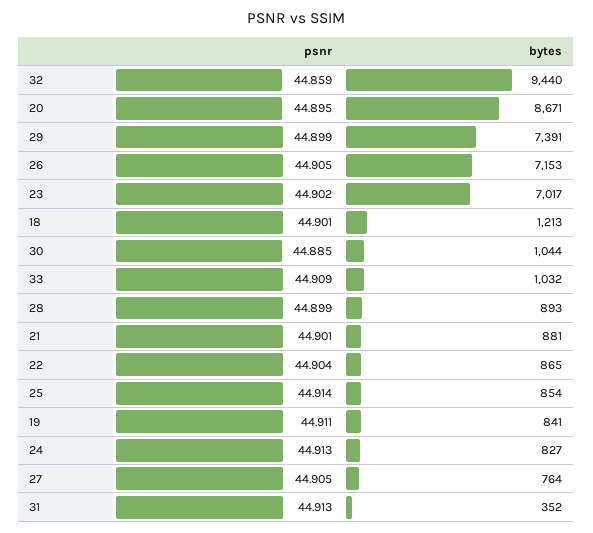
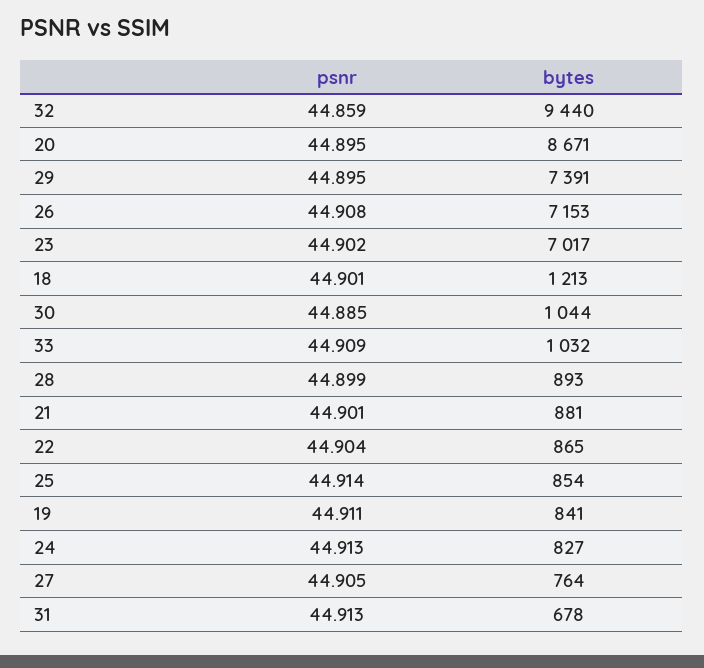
  {
    "psnr": {
      "32": 44.859,
      "20": 44.895,
-     "29": 44.899,
+     "29": 44.895,
-     "26": 44.905,
+     "26": 44.908,
      "23": 44.902,
      "18": 44.901,
      "30": 44.885,
      "33": 44.909,
      "28": 44.899,
      "21": 44.901,
      "22": 44.904,
      "25": 44.914,
      "19": 44.911,
      "24": 44.913,
      "27": 44.905,
      "31": 44.913
    },
    "bytes": {
      "32": 9440,
      "20": 8671,
      "29": 7391,
      "26": 7153,
      "23": 7017,
      "18": 1213,
      "30": 1044,
      "33": 1032,
      "28": 893,
      "21": 881,
      "22": 865,
      "25": 854,
      "19": 841,
      "24": 827,
      "27": 764,
-     "31": 352
+     "31": 678
    }
  }

